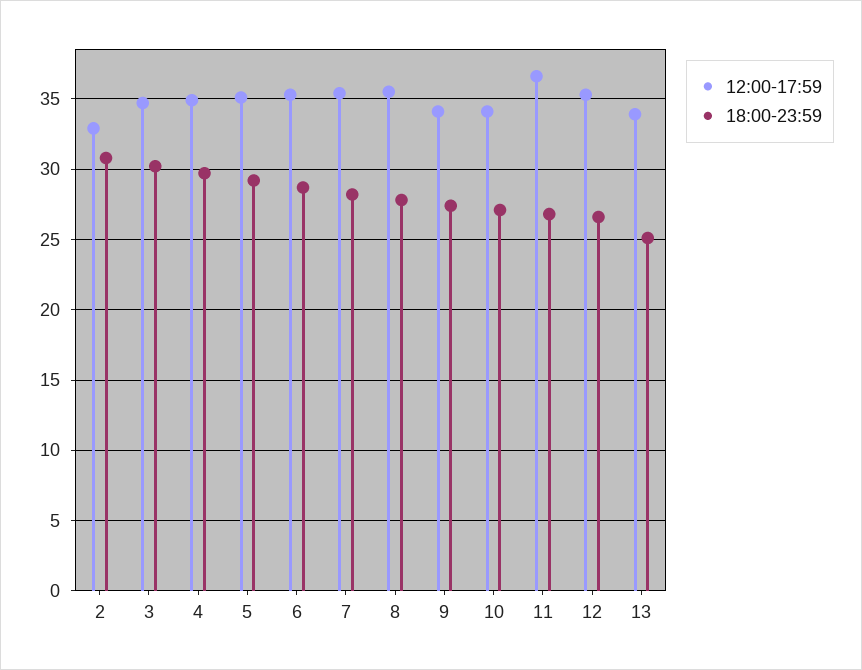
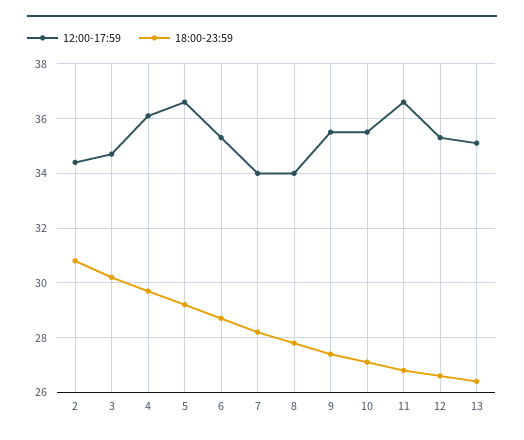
  {
    "12:00-17:59": {
-     "2": 33,
+     "2": 34.5,
      "3": 34.5,
-     "4": 35,
+     "4": 36,
-     "5": 35,
+     "5": 36.5,
      "6": 35.5,
-     "7": 35.5,
+     "7": 34,
-     "8": 35.5,
+     "8": 34,
-     "9": 34,
+     "9": 35.5,
-     "10": 34,
+     "10": 35.5,
      "11": 36.5,
      "12": 35.5,
-     "13": 34
+     "13": 35
    },
    "18:00-23:59": {
      "2": 31,
      "3": 30,
      "4": 29.5,
      "5": 29,
      "6": 28.5,
      "7": 28,
      "8": 28,
      "9": 27.5,
      "10": 27,
      "11": 27,
      "12": 26.5,
-     "13": 25
+     "13": 26.5
    }
  }

